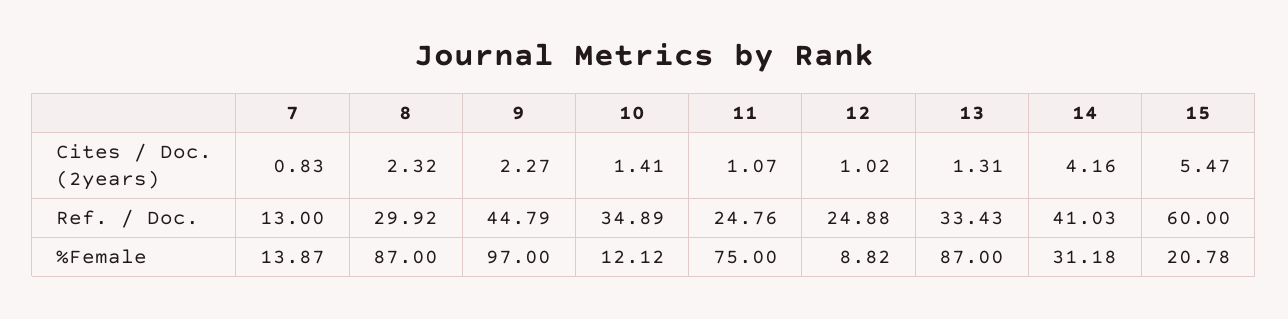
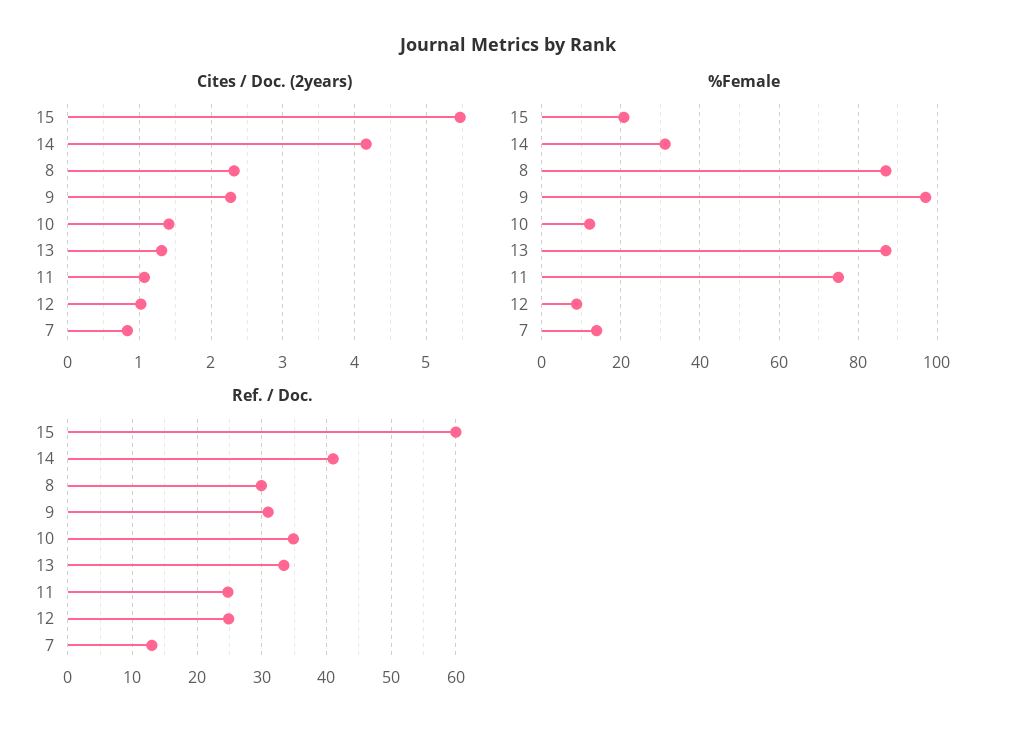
  {
    "Cites / Doc. (2years)": {
      "7": 0.83,
      "8": 2.32,
      "9": 2.27,
      "10": 1.41,
      "11": 1.07,
      "12": 1.02,
      "13": 1.31,
      "14": 4.16,
      "15": 5.47
    },
    "Ref. / Doc.": {
      "7": 13,
      "8": 29.92,
-     "9": 44.79,
+     "9": 31,
      "10": 34.89,
      "11": 24.76,
      "12": 24.88,
      "13": 33.43,
      "14": 41.03,
      "15": 60
    },
    "%Female": {
      "7": 13.87,
      "8": 87,
      "9": 97,
      "10": 12.12,
      "11": 75,
      "12": 8.82,
      "13": 87,
      "14": 31.18,
      "15": 20.78
    }
  }

